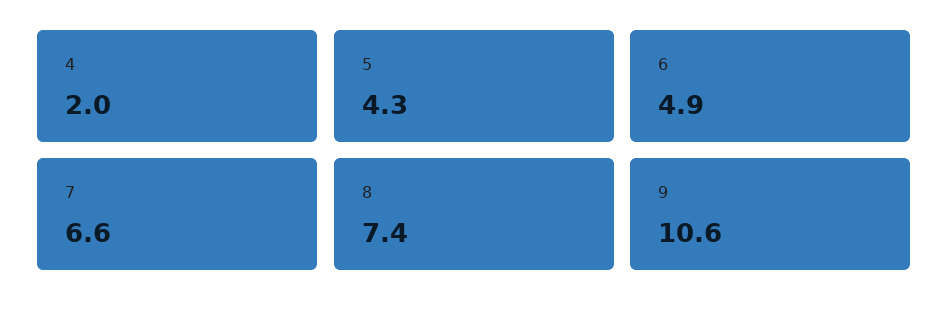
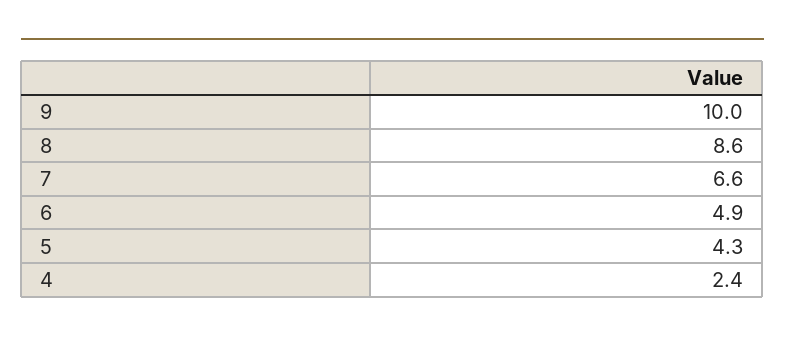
  {
-   "4": 2,
+   "4": 2.4,
    "5": 4.3,
    "6": 4.9,
    "7": 6.6,
-   "8": 7.4,
+   "8": 8.6,
-   "9": 10.6
+   "9": 10
  }

